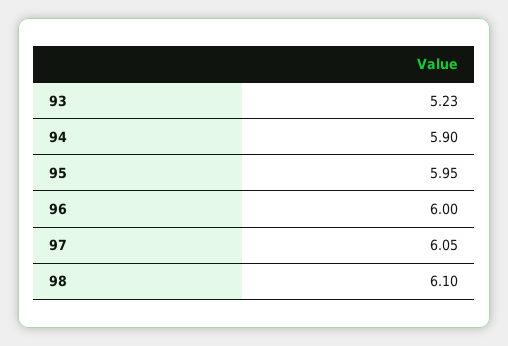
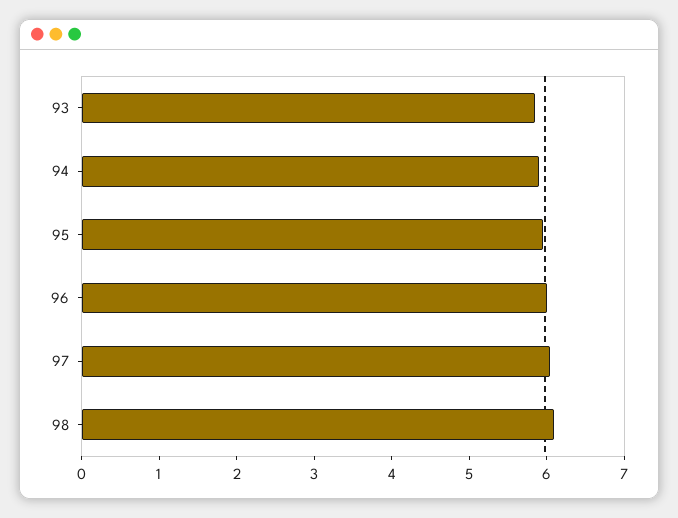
  {
-   "93": 5.23,
+   "93": 5.8,
    "94": 5.9,
    "95": 5.95,
    "96": 6,
    "97": 6.05,
    "98": 6.1
  }

